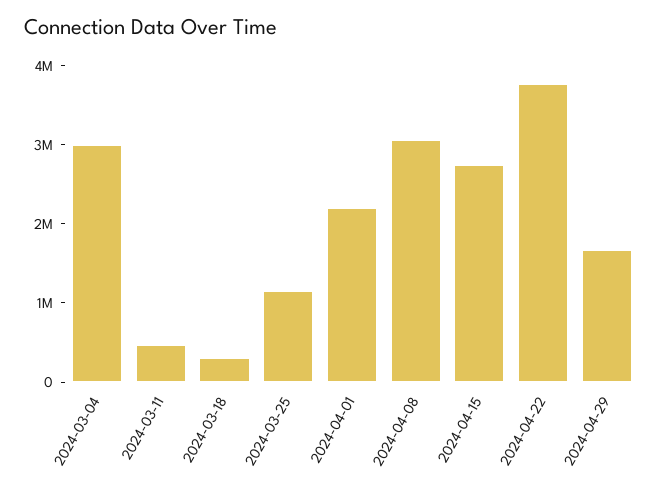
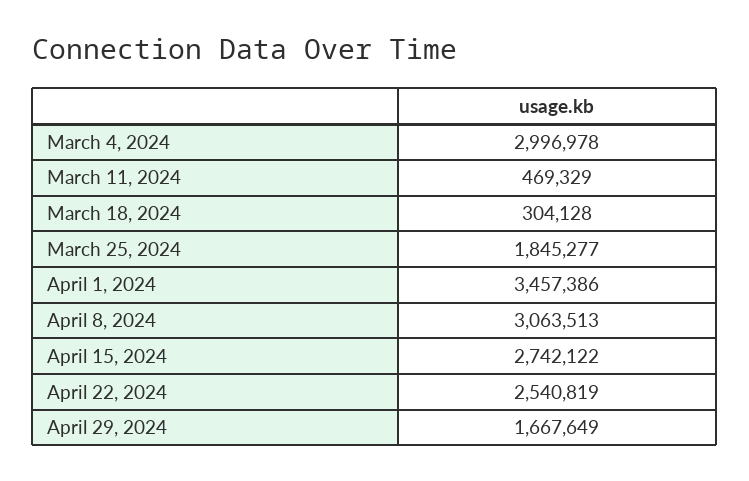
  {
    "2024-03-04": 2996978,
    "2024-03-11": 469329,
    "2024-03-18": 304128,
-   "2024-03-25": 1200000,
+   "2024-03-25": 1845277,
-   "2024-04-01": 2200000,
+   "2024-04-01": 3457386,
    "2024-04-08": 3063513,
    "2024-04-15": 2742122,
-   "2024-04-22": 3800000,
+   "2024-04-22": 2540819,
    "2024-04-29": 1667649
  }

